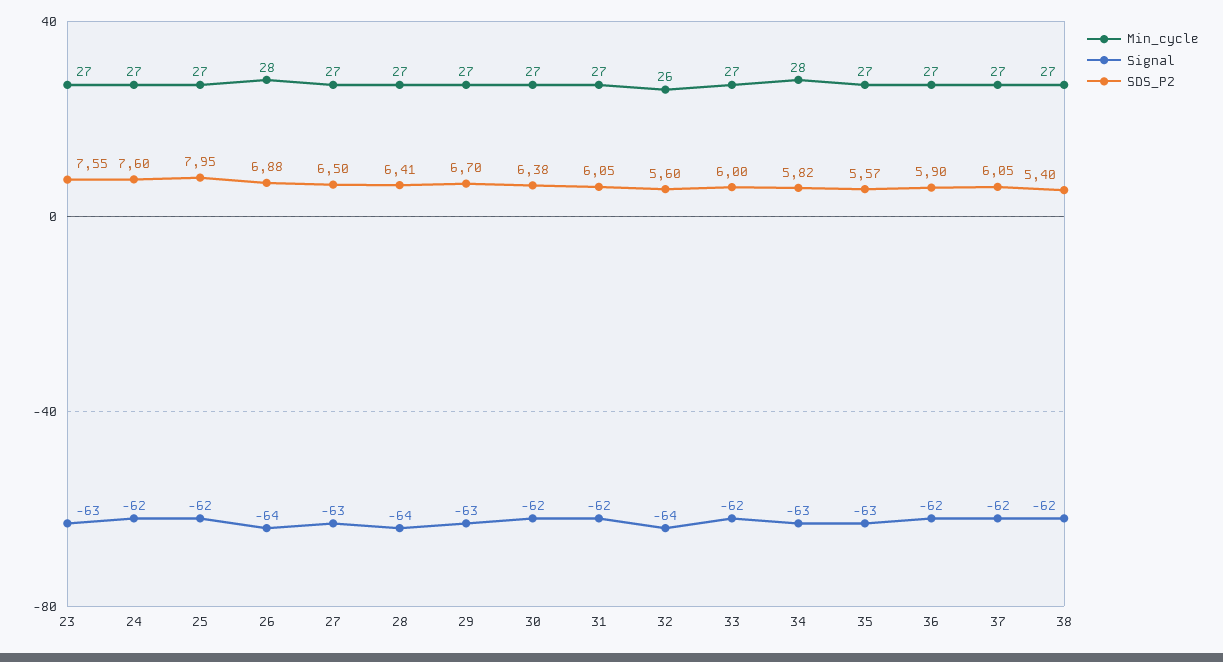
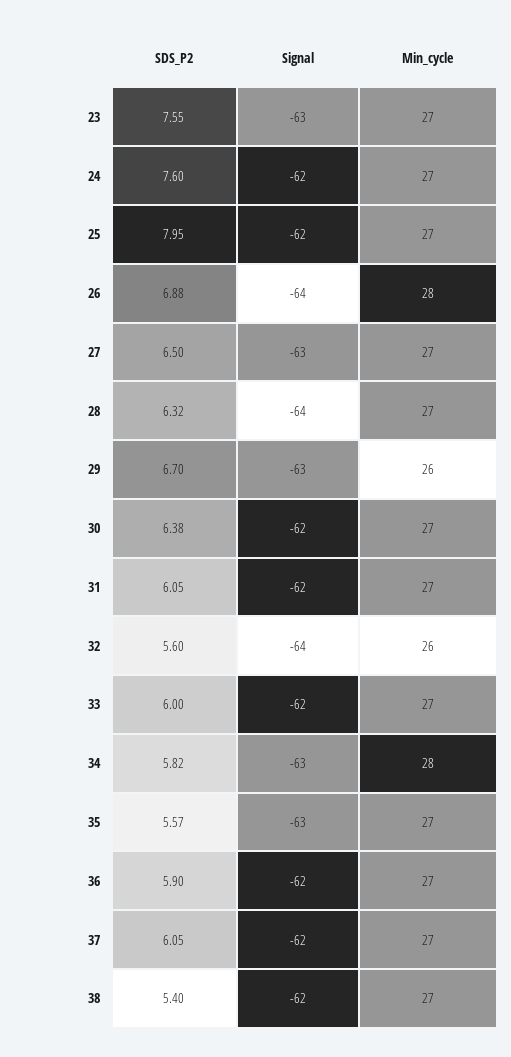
  {
    "Min_cycle": {
      "23": 27,
      "24": 27,
      "25": 27,
      "26": 28,
      "27": 27,
      "28": 27,
-     "29": 27,
+     "29": 26,
      "30": 27,
      "31": 27,
      "32": 26,
      "33": 27,
      "34": 28,
      "35": 27,
      "36": 27,
      "37": 27,
      "38": 27
    },
    "Signal": {
      "23": -63,
      "24": -62,
      "25": -62,
      "26": -64,
      "27": -63,
      "28": -64,
      "29": -63,
      "30": -62,
      "31": -62,
      "32": -64,
      "33": -62,
      "34": -63,
      "35": -63,
      "36": -62,
      "37": -62,
      "38": -62
    },
    "SDS_P2": {
      "23": 7.55,
      "24": 7.6,
      "25": 7.95,
      "26": 6.88,
      "27": 6.5,
-     "28": 6.41,
+     "28": 6.32,
      "29": 6.7,
      "30": 6.38,
      "31": 6.05,
      "32": 5.6,
      "33": 6,
      "34": 5.82,
      "35": 5.57,
      "36": 5.9,
      "37": 6.05,
      "38": 5.4
    }
  }

